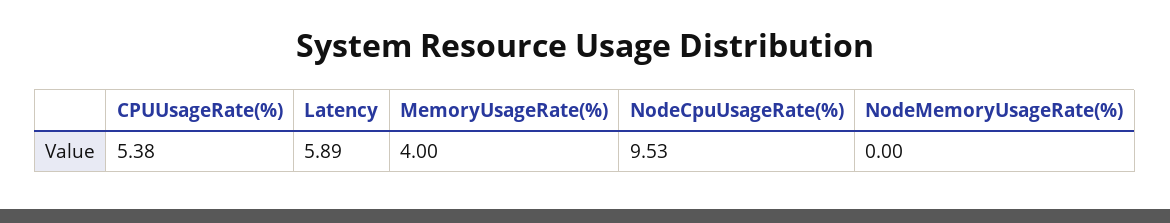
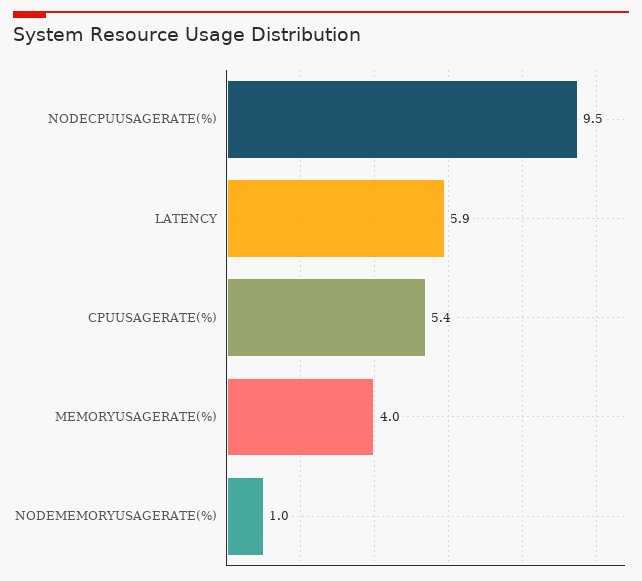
  {
    "CPUUsageRate(%)": 5.38,
    "Latency": 5.89,
    "MemoryUsageRate(%)": 4,
    "NodeCpuUsageRate(%)": 9.53,
-   "NodeMemoryUsageRate(%)": 0
+   "NodeMemoryUsageRate(%)": 1
  }

